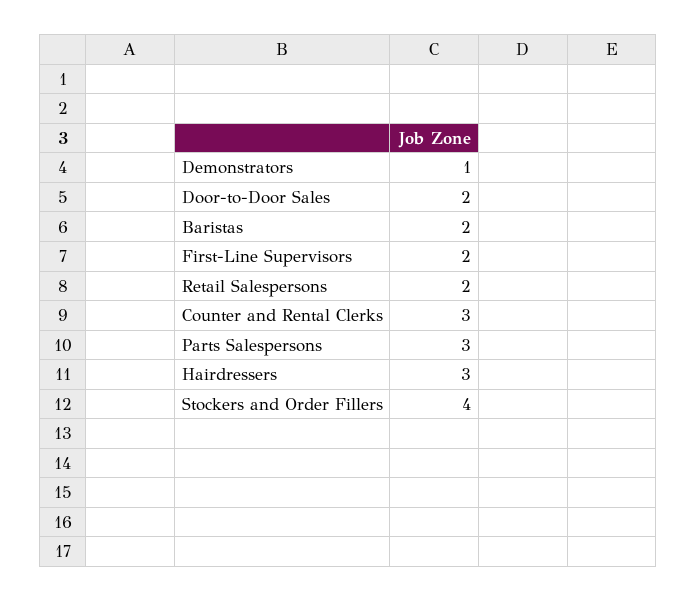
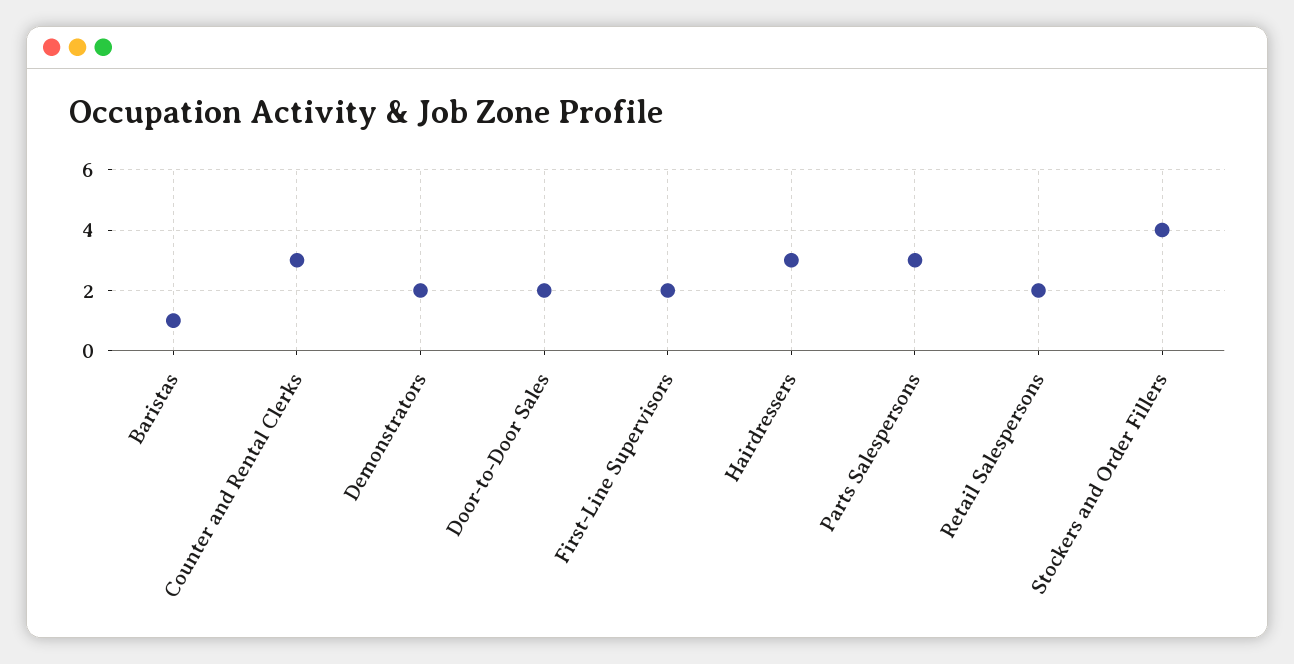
  {
-   "Demonstrators": 1,
+   "Demonstrators": 2,
    "Door-to-Door Sales": 2,
-   "Baristas": 2,
+   "Baristas": 1,
    "First-Line Supervisors": 2,
    "Retail Salespersons": 2,
    "Counter and Rental Clerks": 3,
    "Parts Salespersons": 3,
    "Hairdressers": 3,
    "Stockers and Order Fillers": 4
  }

